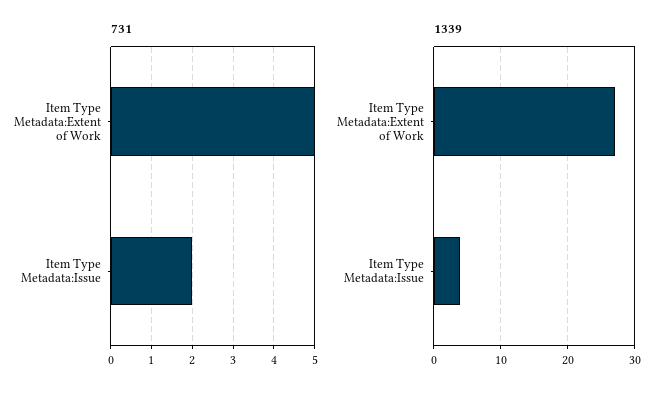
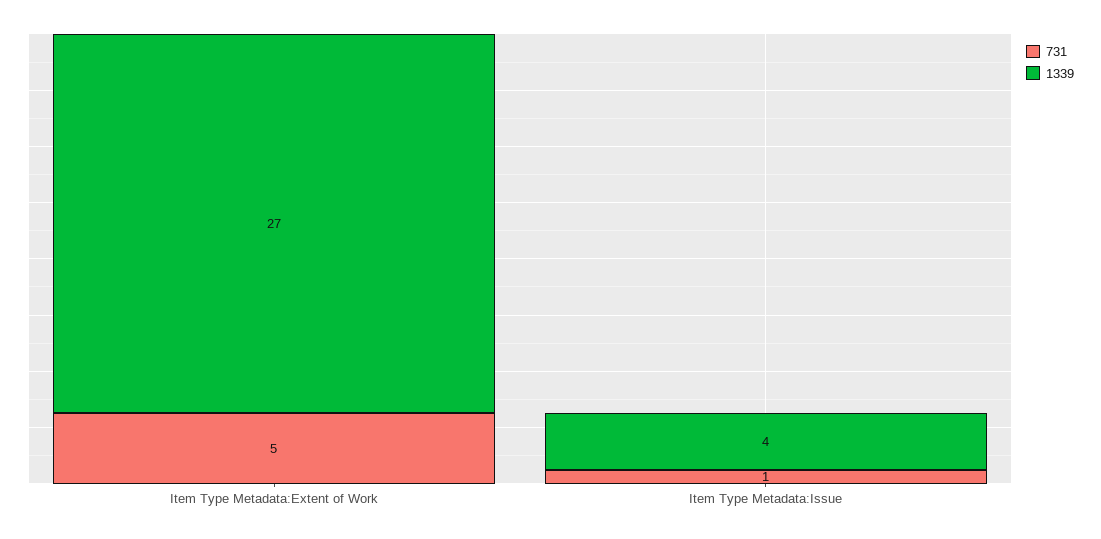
  {
    "731": {
      "Item Type Metadata:Extent of Work": 5,
-     "Item Type Metadata:Issue": 2
+     "Item Type Metadata:Issue": 1
    },
    "1339": {
      "Item Type Metadata:Extent of Work": 27,
      "Item Type Metadata:Issue": 4
    }
  }

